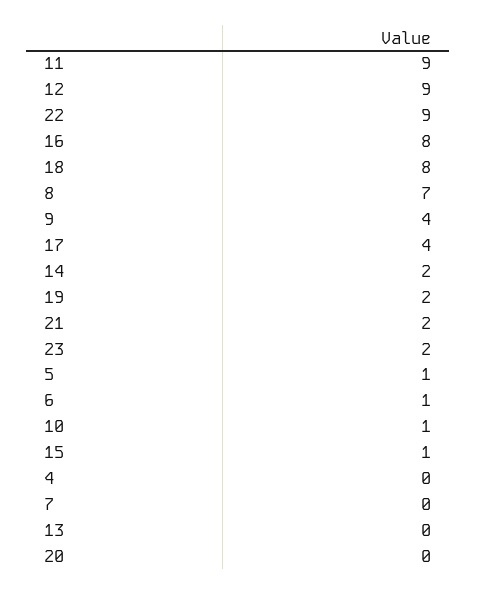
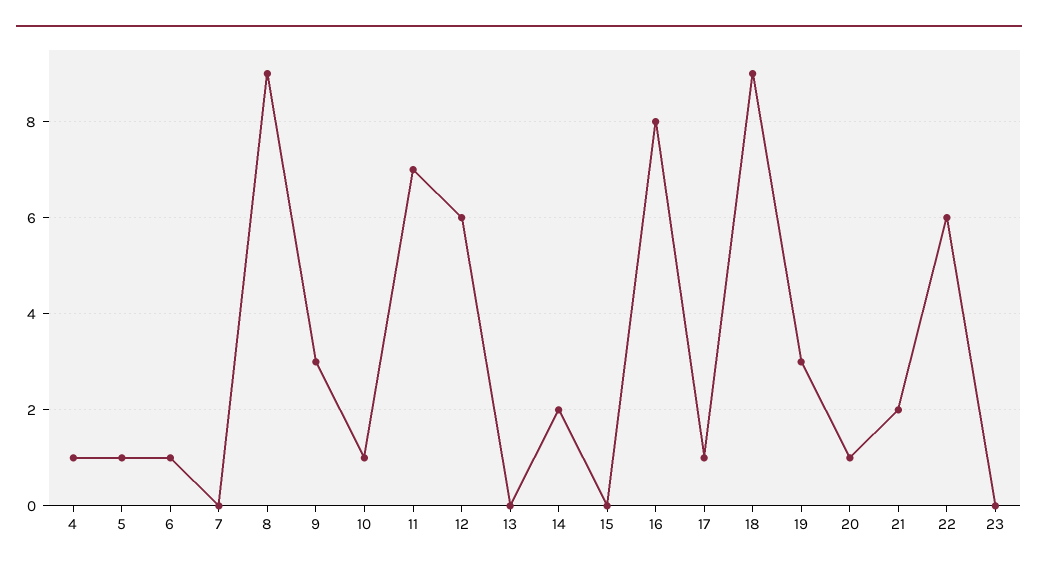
  {
-   "11": 9,
+   "11": 7,
-   "12": 9,
+   "12": 6,
-   "22": 9,
+   "22": 6,
    "16": 8,
-   "18": 8,
+   "18": 9,
-   "8": 7,
+   "8": 9,
-   "9": 4,
+   "9": 3,
-   "17": 4,
+   "17": 1,
    "14": 2,
-   "19": 2,
+   "19": 3,
    "21": 2,
-   "23": 2,
+   "23": 0,
    "5": 1,
    "6": 1,
    "10": 1,
-   "15": 1,
+   "15": 0,
-   "4": 0,
+   "4": 1,
    "7": 0,
    "13": 0,
-   "20": 0
+   "20": 1
  }

